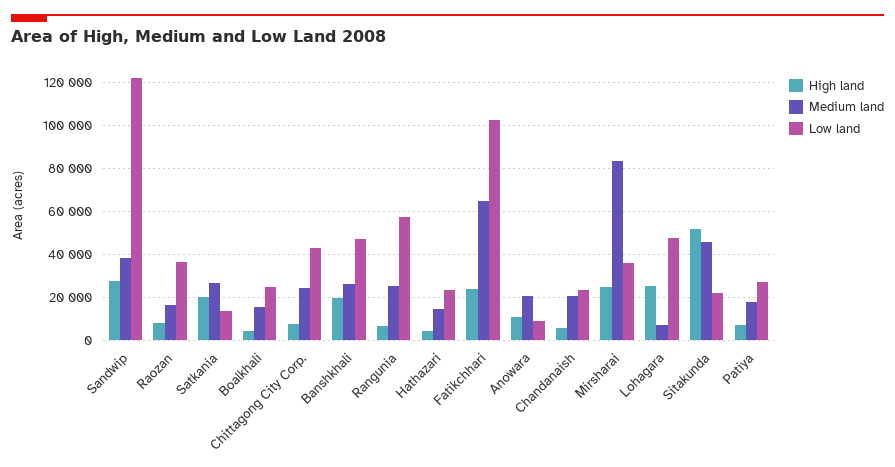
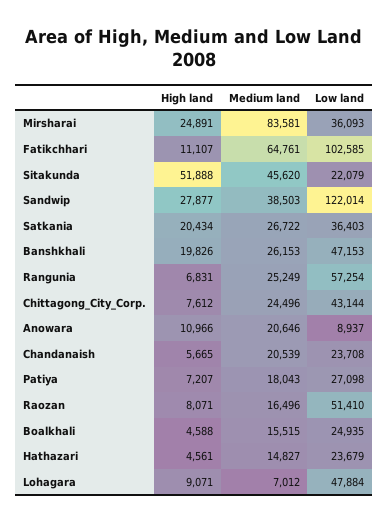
  {
    "High land": {
      "Sandwip": 27877,
      "Raozan": 8071,
      "Satkania": 20434,
      "Boalkhali": 4588,
      "Chittagong City Corp.": 7612,
      "Banshkhali": 19826,
      "Rangunia": 6831,
      "Hathazari": 4561,
-     "Fatikchhari": 25000,
+     "Fatikchhari": 11107,
      "Anowara": 10966,
      "Chandanaish": 5665,
      "Mirsharai": 24891,
-     "Lohagara": 25000,
+     "Lohagara": 9071,
      "Sitakunda": 51888,
      "Patiya": 7207
    },
    "Medium land": {
      "Sandwip": 38503,
      "Raozan": 16496,
      "Satkania": 26722,
      "Boalkhali": 15515,
      "Chittagong City Corp.": 24496,
      "Banshkhali": 26153,
      "Rangunia": 25249,
      "Hathazari": 14827,
      "Fatikchhari": 64761,
      "Anowara": 20646,
      "Chandanaish": 20539,
      "Mirsharai": 83581,
      "Lohagara": 7012,
      "Sitakunda": 45620,
      "Patiya": 18043
    },
    "Low land": {
      "Sandwip": 122014,
-     "Raozan": 35000,
+     "Raozan": 51410,
-     "Satkania": 15000,
+     "Satkania": 36403,
      "Boalkhali": 24935,
      "Chittagong City Corp.": 43144,
      "Banshkhali": 47153,
      "Rangunia": 57254,
      "Hathazari": 23679,
      "Fatikchhari": 102585,
      "Anowara": 8937,
      "Chandanaish": 23708,
      "Mirsharai": 36093,
      "Lohagara": 47884,
      "Sitakunda": 22079,
      "Patiya": 27098
    }
  }

